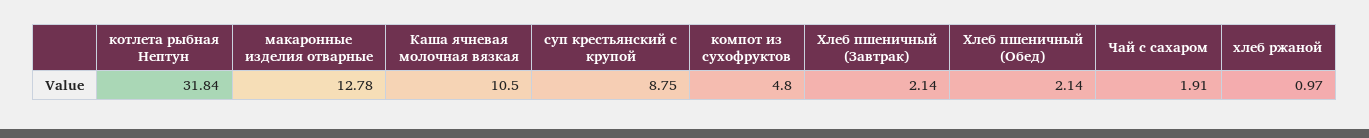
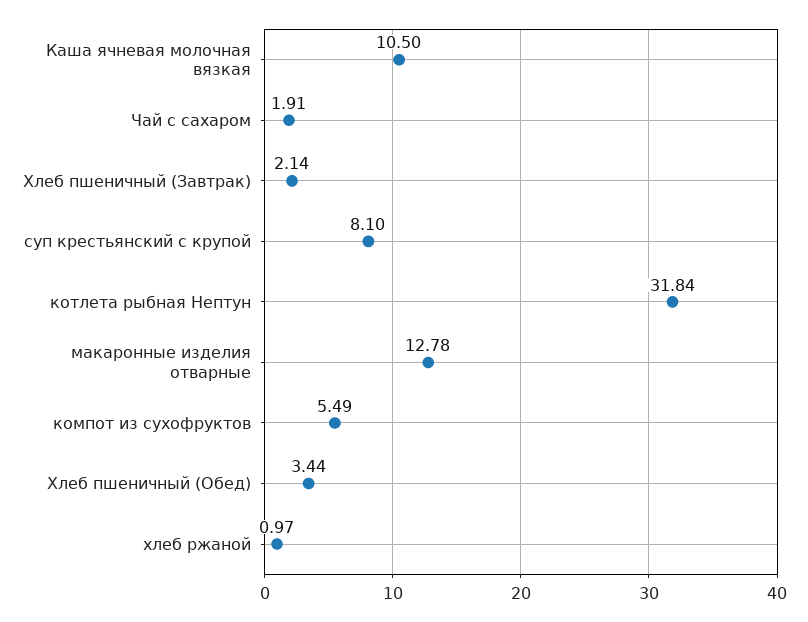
  {
    "котлета рыбная Нептун": 31.84,
    "макаронные изделия отварные": 12.78,
    "Каша ячневая молочная вязкая": 10.5,
-   "суп крестьянский с крупой": 8.75,
+   "суп крестьянский с крупой": 8.1,
-   "компот из сухофруктов": 4.8,
+   "компот из сухофруктов": 5.49,
    "Хлеб пшеничный (Завтрак)": 2.14,
-   "Хлеб пшеничный (Обед)": 2.14,
+   "Хлеб пшеничный (Обед)": 3.44,
    "Чай с сахаром": 1.91,
    "хлеб ржаной": 0.97
  }

